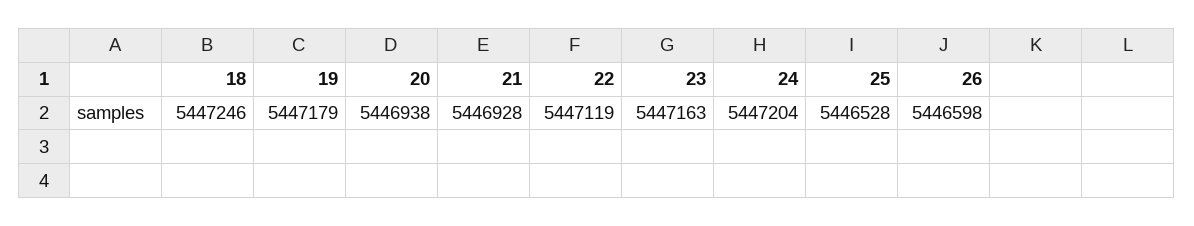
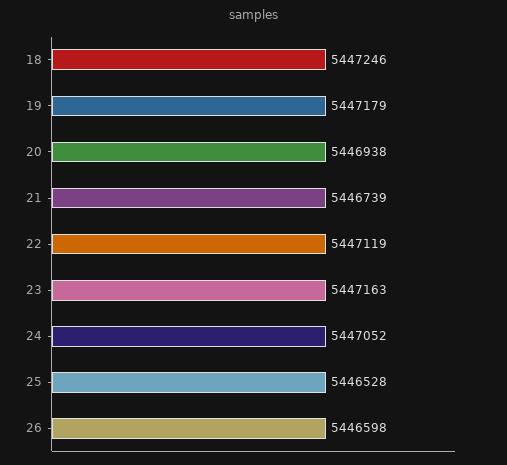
  {
    "18": 5447246,
    "19": 5447179,
    "20": 5446938,
-   "21": 5446928,
+   "21": 5446739,
    "22": 5447119,
    "23": 5447163,
-   "24": 5447204,
+   "24": 5447052,
    "25": 5446528,
    "26": 5446598
  }

